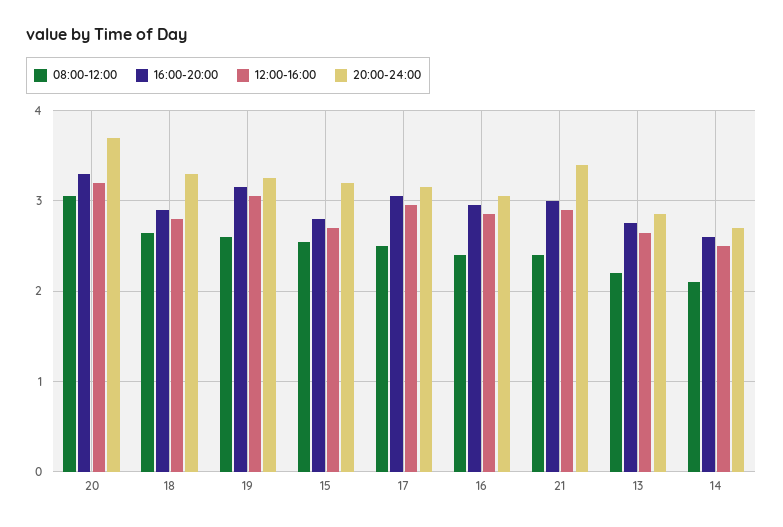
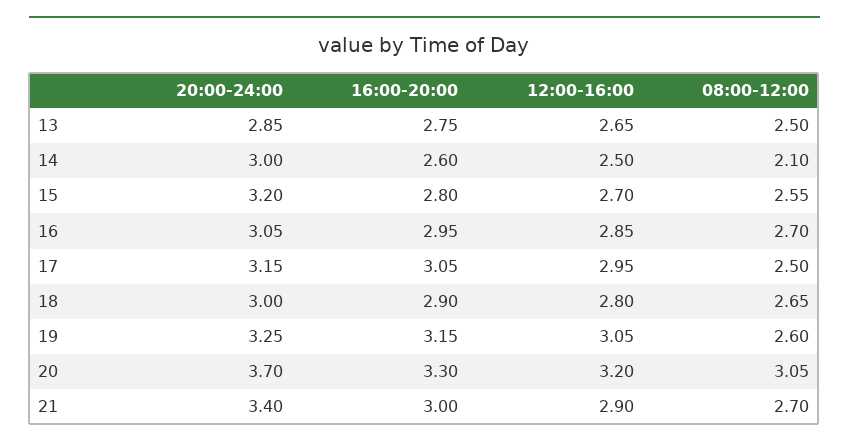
  {
    "08:00-12:00": {
      "20": 3.05,
      "18": 2.65,
      "19": 2.6,
      "15": 2.55,
      "17": 2.5,
-     "16": 2.4,
+     "16": 2.7,
-     "21": 2.4,
+     "21": 2.7,
-     "13": 2.2,
+     "13": 2.5,
      "14": 2.1
    },
    "16:00-20:00": {
      "20": 3.3,
      "18": 2.9,
      "19": 3.15,
      "15": 2.8,
      "17": 3.05,
      "16": 2.95,
      "21": 3,
      "13": 2.75,
      "14": 2.6
    },
    "12:00-16:00": {
      "20": 3.2,
      "18": 2.8,
      "19": 3.05,
      "15": 2.7,
      "17": 2.95,
      "16": 2.85,
      "21": 2.9,
      "13": 2.65,
      "14": 2.5
    },
    "20:00-24:00": {
      "20": 3.7,
-     "18": 3.3,
+     "18": 3,
      "19": 3.25,
      "15": 3.2,
      "17": 3.15,
      "16": 3.05,
      "21": 3.4,
      "13": 2.85,
-     "14": 2.7
+     "14": 3
    }
  }

